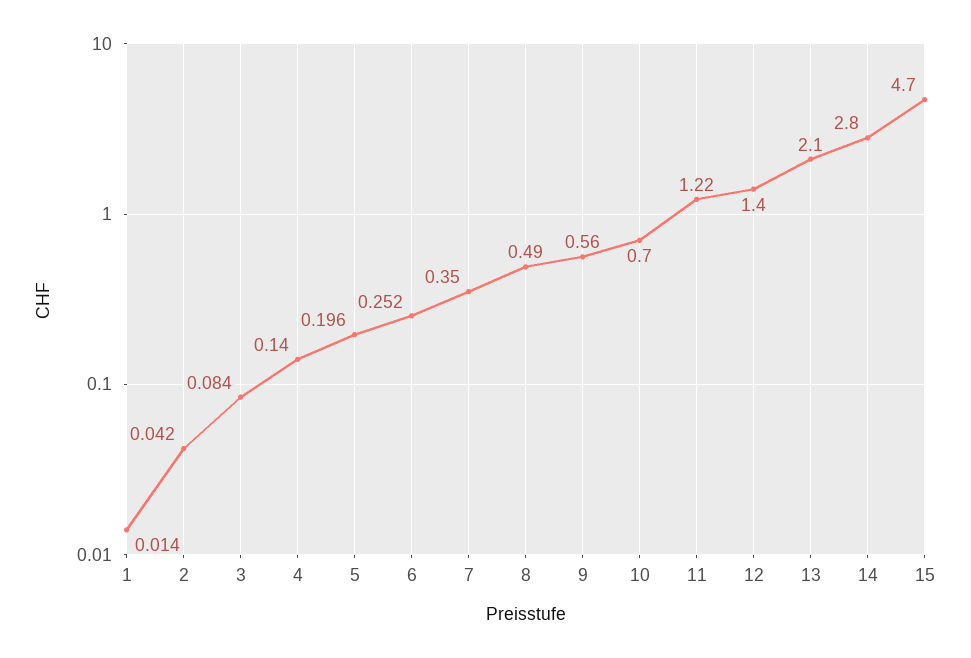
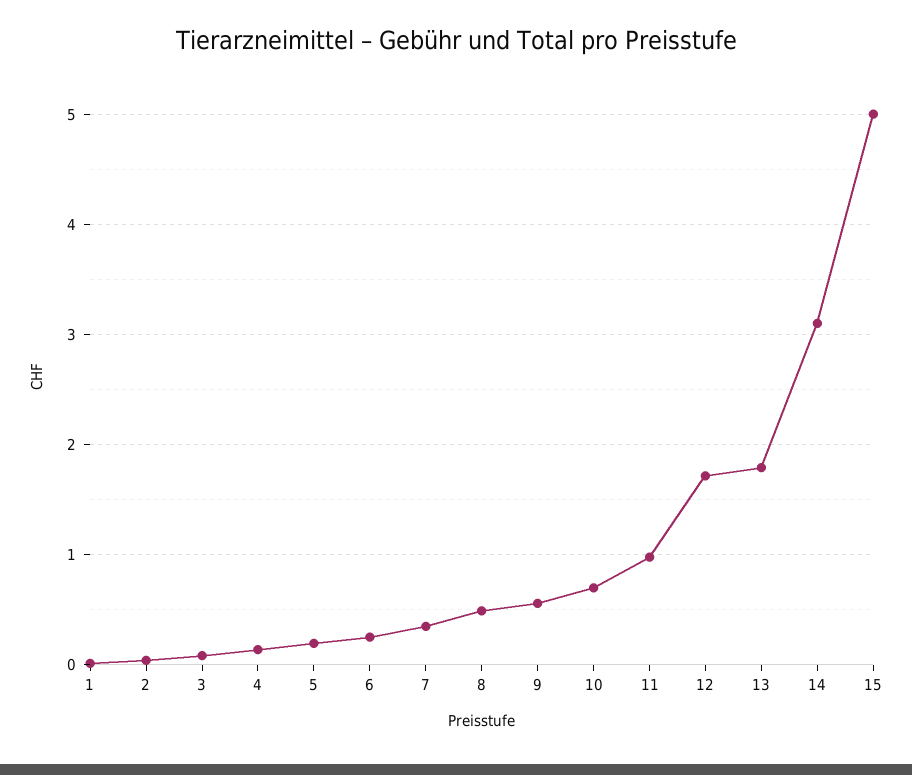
  {
    "1": 0.014,
    "2": 0.042,
    "3": 0.084,
    "4": 0.14,
    "5": 0.196,
    "6": 0.252,
    "7": 0.35,
    "8": 0.49,
    "9": 0.56,
    "10": 0.7,
-   "11": 1.22,
+   "11": 1,
-   "12": 1.4,
+   "12": 1.7,
-   "13": 2.1,
+   "13": 1.8,
-   "14": 2.8,
+   "14": 3.1,
-   "15": 4.7
+   "15": 5
  }

